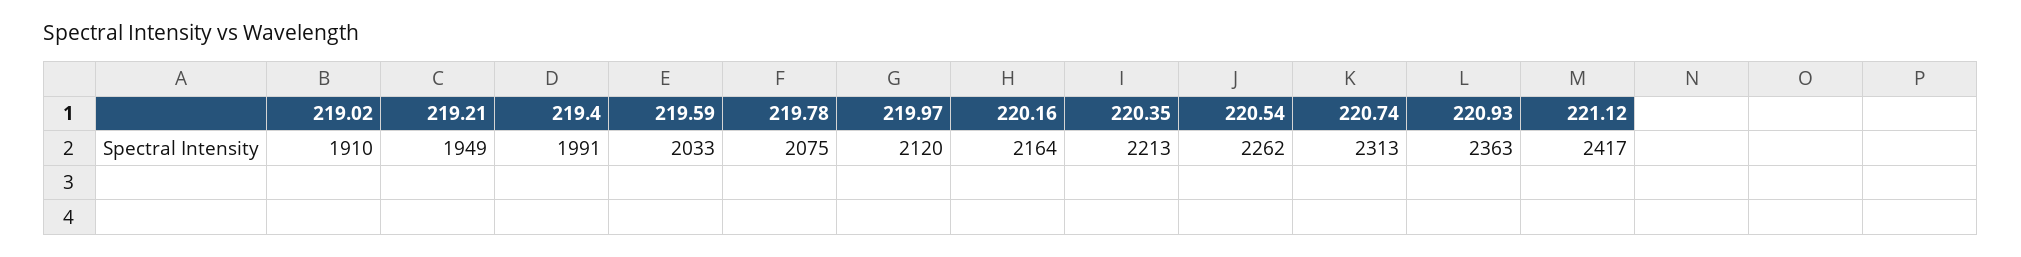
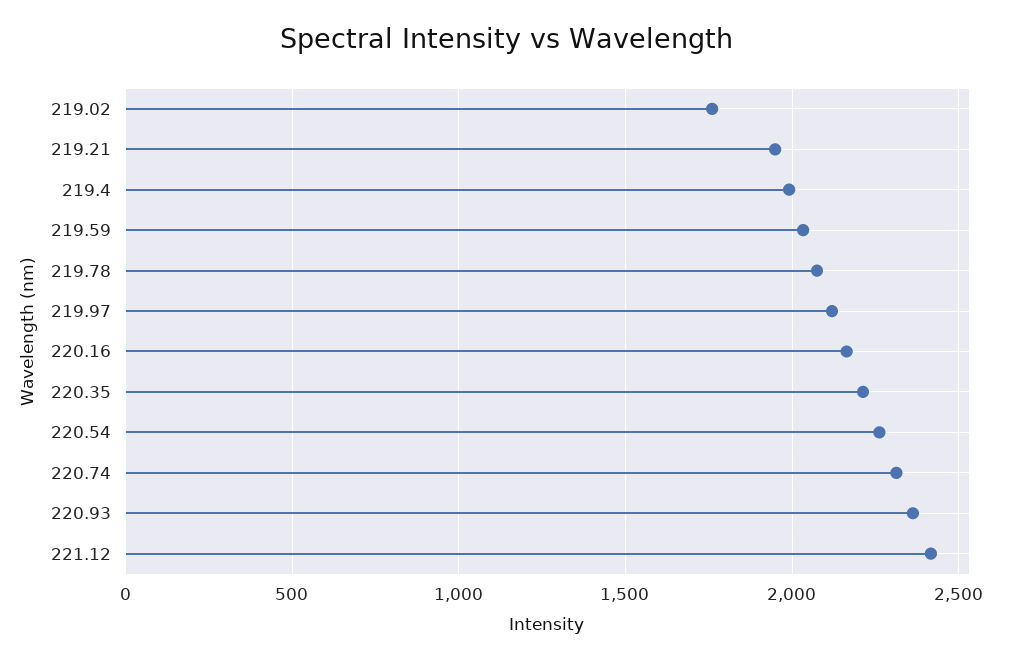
  {
-   "219.02": 1910,
+   "219.02": 1750,
    "219.21": 1949,
    "219.4": 1991,
    "219.59": 2033,
    "219.78": 2075,
    "219.97": 2120,
    "220.16": 2164,
    "220.35": 2213,
    "220.54": 2262,
    "220.74": 2313,
    "220.93": 2363,
    "221.12": 2417
  }

